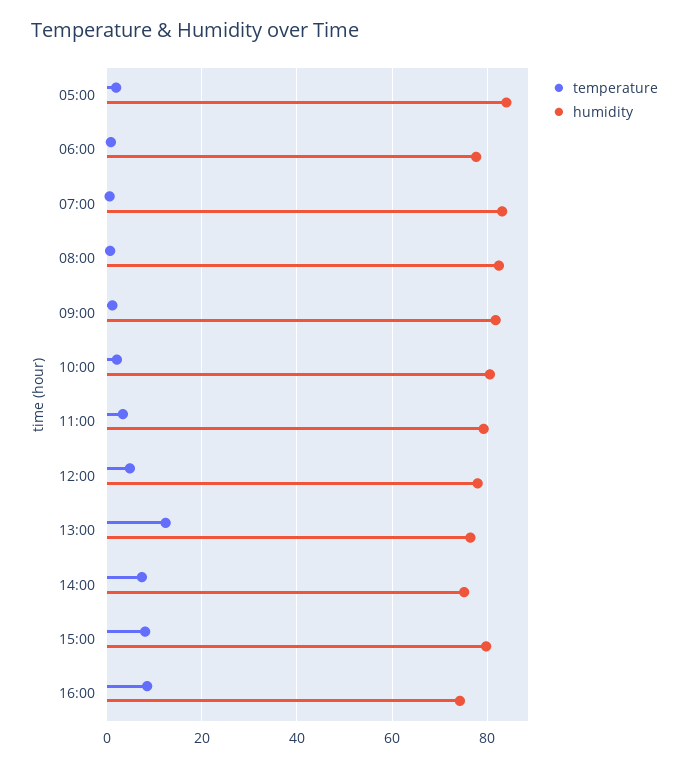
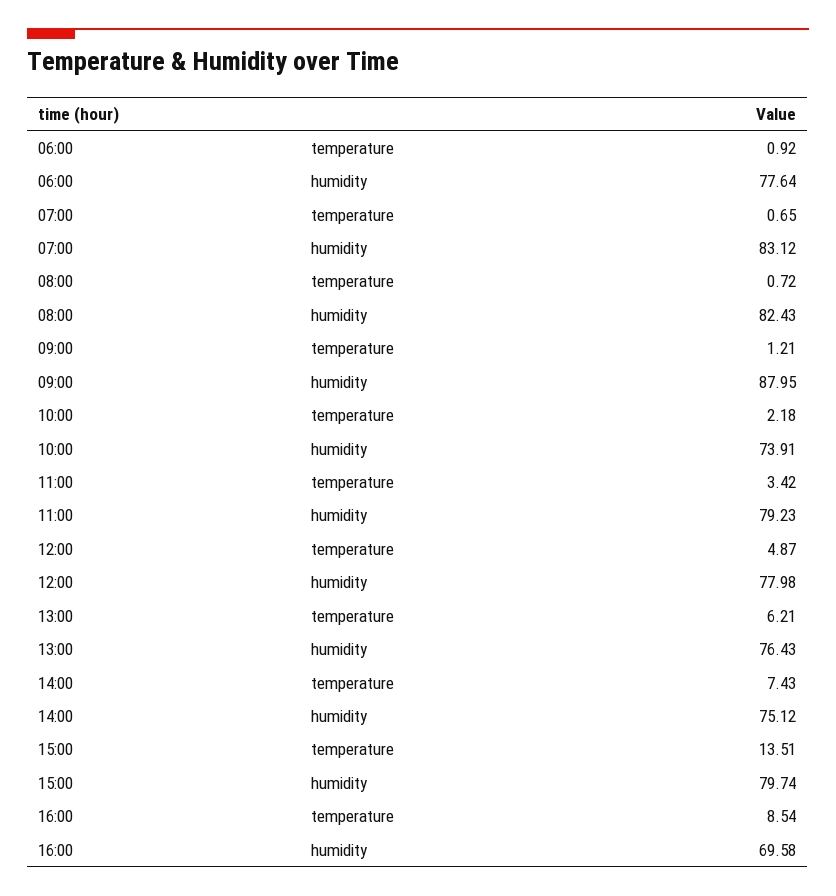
  {
    "temperature": {
-     "05:00": 2,
      "06:00": 0.92,
      "07:00": 0.65,
      "08:00": 0.72,
      "09:00": 1.21,
      "10:00": 2.18,
      "11:00": 3.42,
      "12:00": 4.87,
-     "13:00": 12,
+     "13:00": 6.21,
      "14:00": 7.43,
-     "15:00": 8,
+     "15:00": 13.51,
      "16:00": 8.54
    },
    "humidity": {
-     "05:00": 84,
      "06:00": 77.64,
      "07:00": 83.12,
      "08:00": 82.43,
-     "09:00": 82,
+     "09:00": 87.95,
-     "10:00": 80,
+     "10:00": 73.91,
      "11:00": 79.23,
      "12:00": 77.98,
      "13:00": 76.43,
      "14:00": 75.12,
      "15:00": 79.74,
-     "16:00": 74
+     "16:00": 69.58
    }
  }

